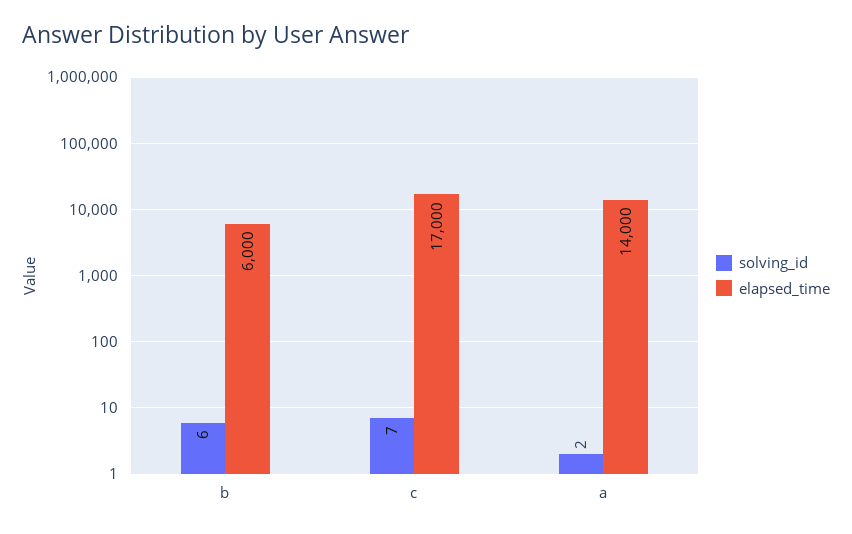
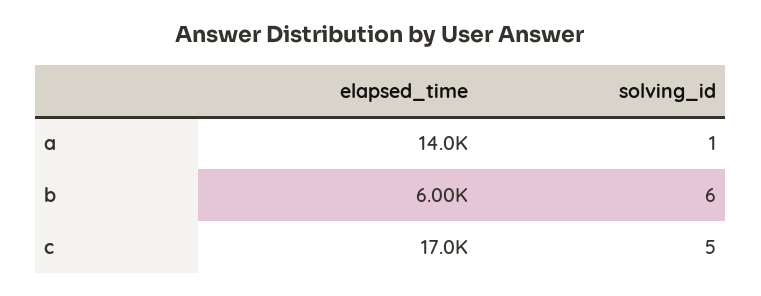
  {
    "solving_id": {
      "b": 6,
-     "c": 7,
+     "c": 5,
-     "a": 2
+     "a": 1
    },
    "elapsed_time": {
      "b": 6000,
      "c": 17000,
      "a": 14000
    }
  }

